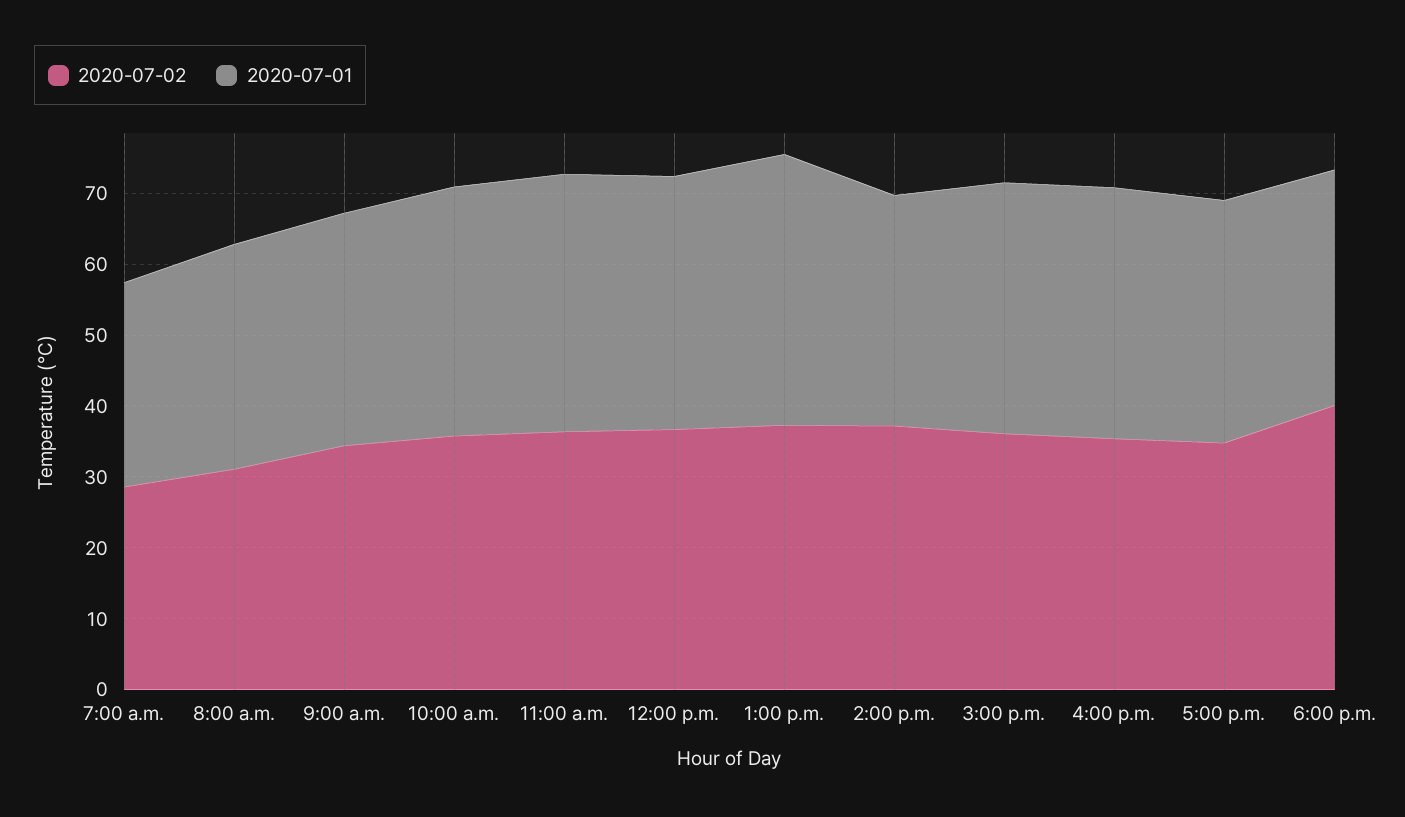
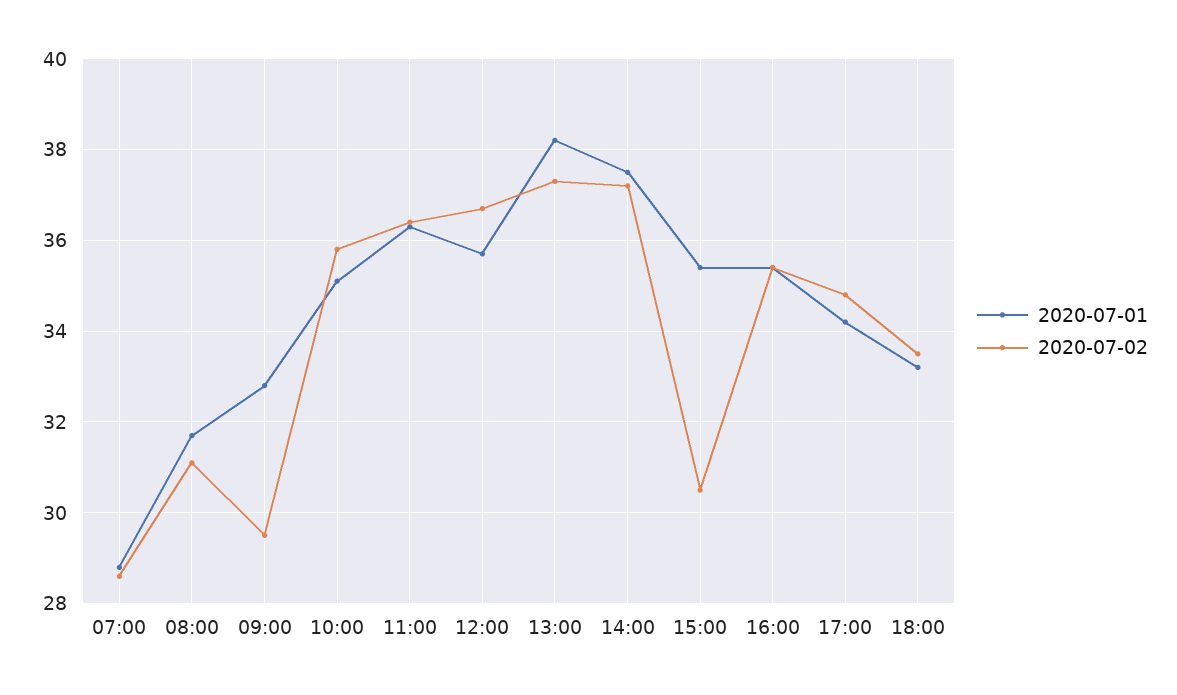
  {
    "2020-07-02": {
      "7:00 a.m.": 28.5,
      "8:00 a.m.": 31,
-     "9:00 a.m.": 34,
+     "9:00 a.m.": 29.5,
      "10:00 a.m.": 36,
      "11:00 a.m.": 36.5,
      "12:00 p.m.": 36.5,
      "1:00 p.m.": 37.5,
      "2:00 p.m.": 37,
-     "3:00 p.m.": 36,
+     "3:00 p.m.": 30.5,
      "4:00 p.m.": 35.5,
      "5:00 p.m.": 35,
-     "6:00 p.m.": 40
+     "6:00 p.m.": 33.5
    },
    "2020-07-01": {
      "7:00 a.m.": 29,
      "8:00 a.m.": 31.5,
      "9:00 a.m.": 33,
      "10:00 a.m.": 35,
      "11:00 a.m.": 36.5,
      "12:00 p.m.": 35.5,
      "1:00 p.m.": 38,
-     "2:00 p.m.": 32,
+     "2:00 p.m.": 37.5,
      "3:00 p.m.": 35.5,
      "4:00 p.m.": 35.5,
      "5:00 p.m.": 34,
      "6:00 p.m.": 33
    }
  }

